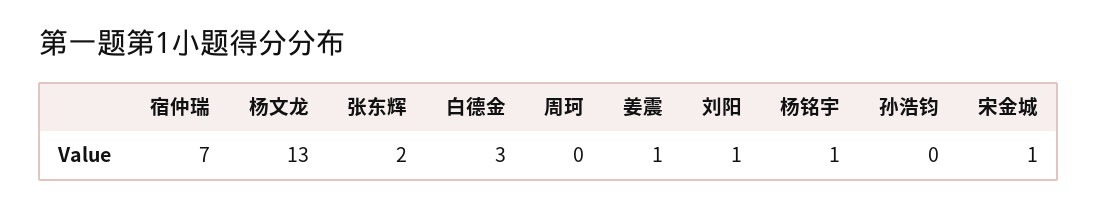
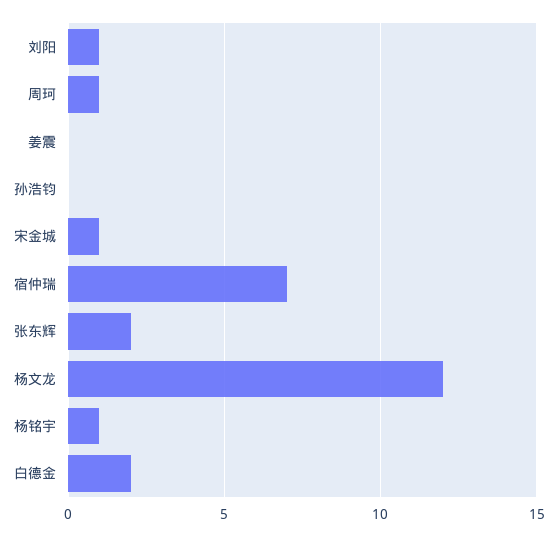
  {
    "宿仲瑞": 7,
-   "杨文龙": 13,
+   "杨文龙": 12,
    "张东辉": 2,
-   "白德金": 3,
+   "白德金": 2,
-   "周珂": 0,
+   "周珂": 1,
-   "姜震": 1,
+   "姜震": 0,
    "刘阳": 1,
    "杨铭宇": 1,
    "孙浩钧": 0,
    "宋金城": 1
  }

